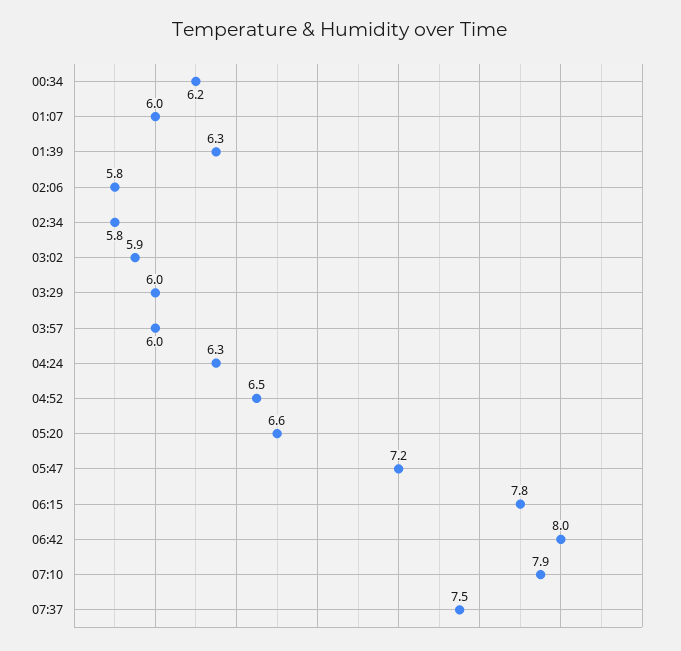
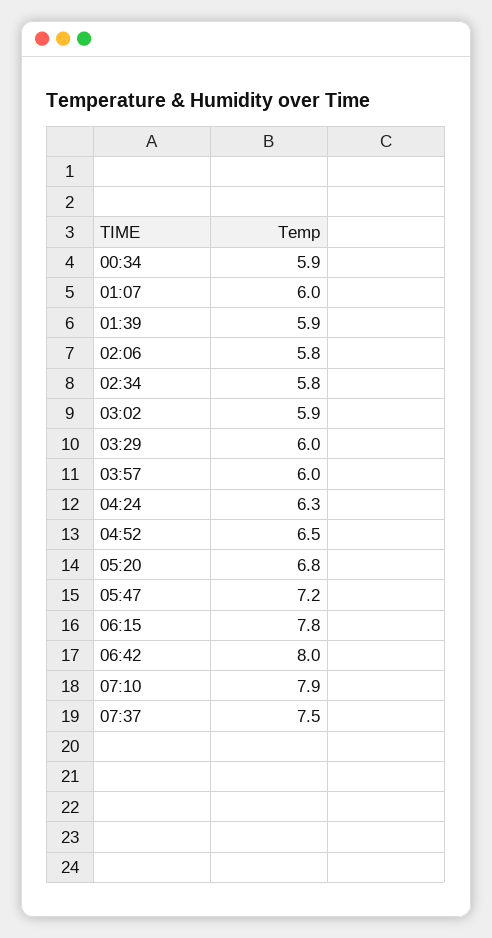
  {
-   "00:34": 6.2,
+   "00:34": 5.9,
    "01:07": 6,
-   "01:39": 6.3,
+   "01:39": 5.9,
    "02:06": 5.8,
    "02:34": 5.8,
    "03:02": 5.9,
    "03:29": 6,
    "03:57": 6,
    "04:24": 6.3,
    "04:52": 6.5,
-   "05:20": 6.6,
+   "05:20": 6.8,
    "05:47": 7.2,
    "06:15": 7.8,
    "06:42": 8,
    "07:10": 7.9,
    "07:37": 7.5
  }

